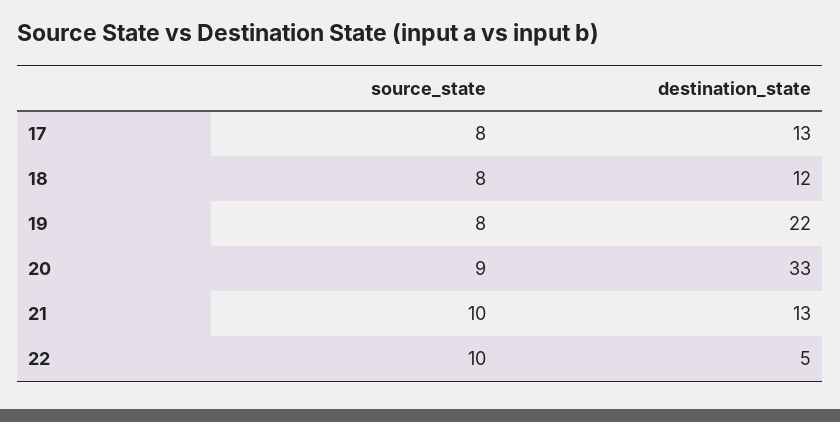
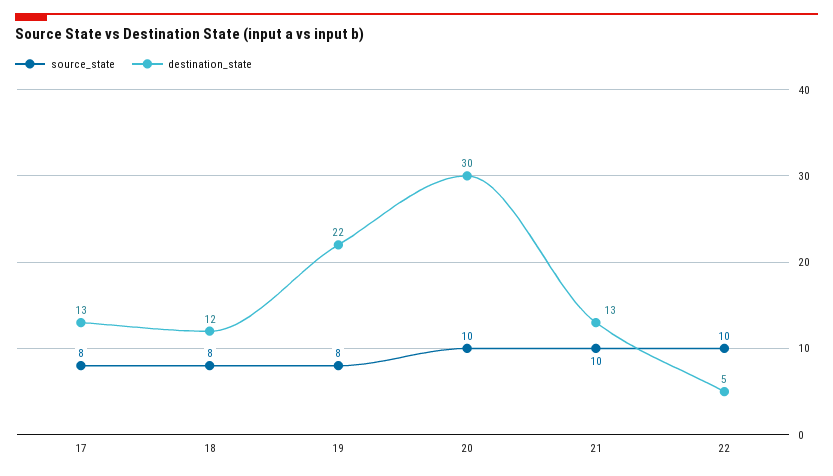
  {
    "source_state": {
      "17": 8,
      "18": 8,
      "19": 8,
-     "20": 9,
+     "20": 10,
      "21": 10,
      "22": 10
    },
    "destination_state": {
      "17": 13,
      "18": 12,
      "19": 22,
-     "20": 33,
+     "20": 30,
      "21": 13,
      "22": 5
    }
  }

